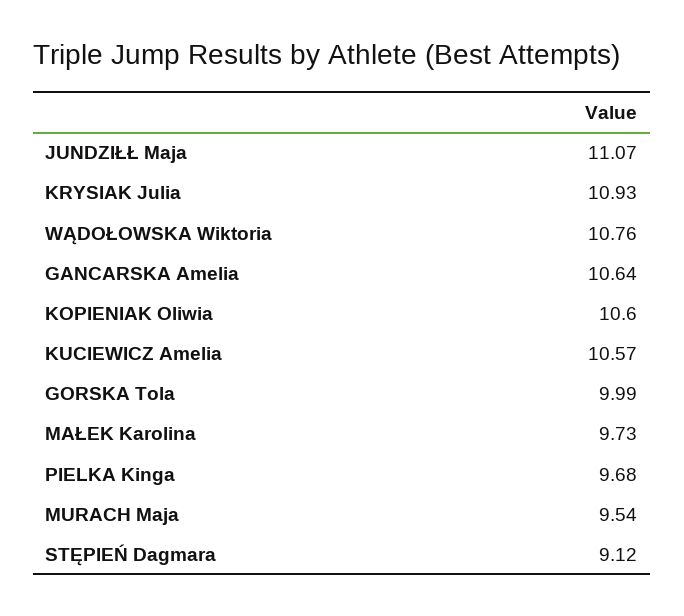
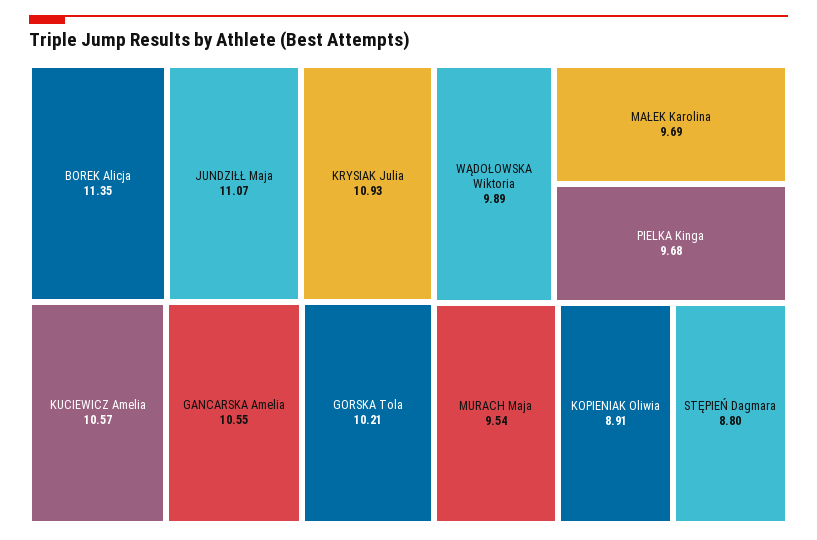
  {
    "JUNDZIŁŁ Maja": 11.07,
    "KRYSIAK Julia": 10.93,
-   "WĄDOŁOWSKA Wiktoria": 10.76,
+   "WĄDOŁOWSKA Wiktoria": 9.89,
-   "GANCARSKA Amelia": 10.64,
+   "GANCARSKA Amelia": 10.55,
-   "KOPIENIAK Oliwia": 10.6,
+   "KOPIENIAK Oliwia": 8.91,
    "KUCIEWICZ Amelia": 10.57,
-   "GORSKA Tola": 9.99,
+   "GORSKA Tola": 10.21,
-   "MAŁEK Karolina": 9.73,
+   "MAŁEK Karolina": 9.69,
    "PIELKA Kinga": 9.68,
    "MURACH Maja": 9.54,
-   "STĘPIEŃ Dagmara": 9.12
+   "STĘPIEŃ Dagmara": 8.8,
+   "BOREK Alicja": 11.35
  }

